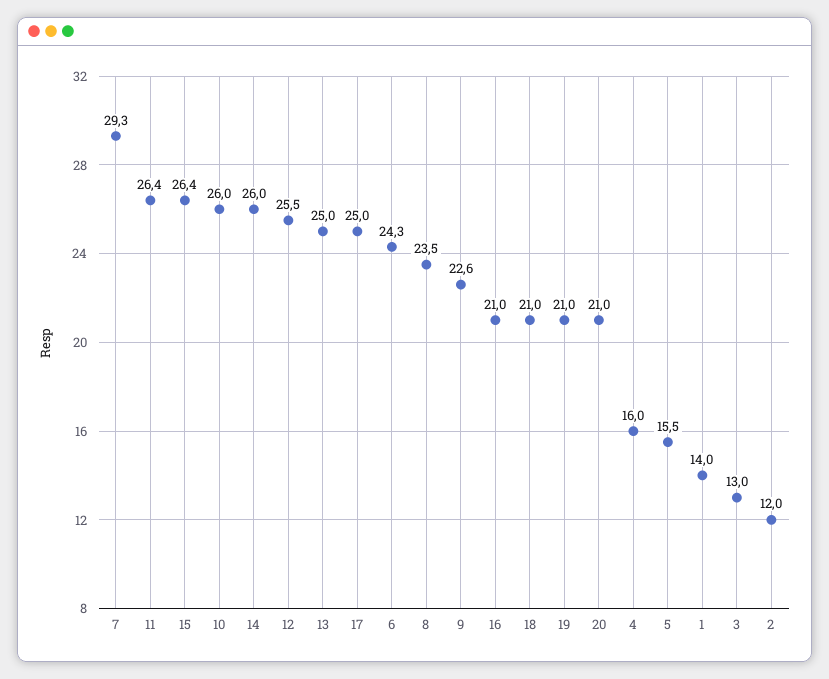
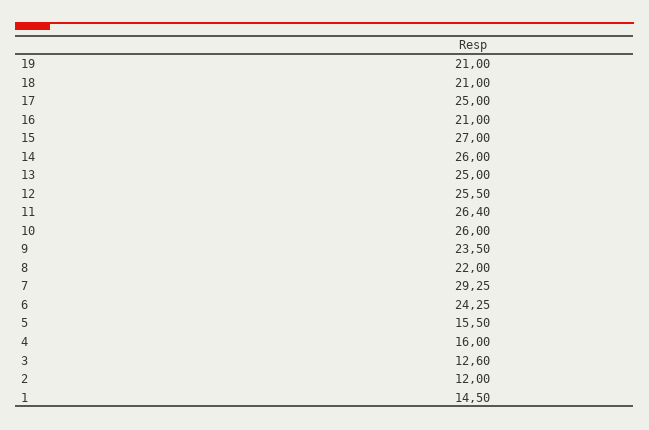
  {
    "7": 29.25,
    "11": 26.4,
-   "15": 26.4,
+   "15": 27,
    "10": 26,
    "14": 26,
    "12": 25.5,
    "13": 25,
    "17": 25,
    "6": 24.25,
-   "8": 23.5,
+   "8": 22,
-   "9": 22.6,
+   "9": 23.5,
    "16": 21,
    "18": 21,
    "19": 21,
-   "20": 21,
    "4": 16,
    "5": 15.5,
-   "1": 14,
+   "1": 14.5,
-   "3": 13,
+   "3": 12.6,
    "2": 12
  }

